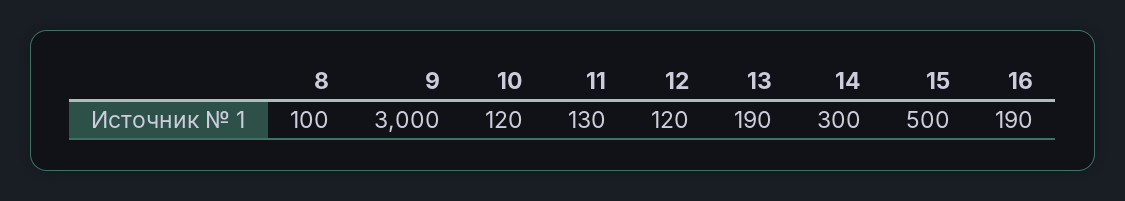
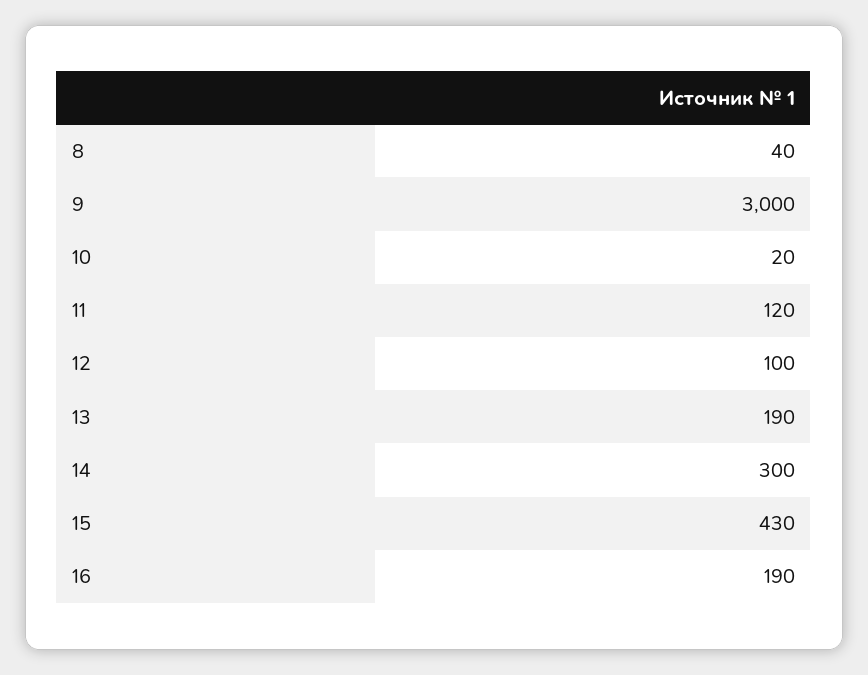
  {
-   "8": 100,
+   "8": 40,
    "9": 3000,
-   "10": 120,
+   "10": 20,
-   "11": 130,
+   "11": 120,
-   "12": 120,
+   "12": 100,
    "13": 190,
    "14": 300,
-   "15": 500,
+   "15": 430,
    "16": 190
  }

